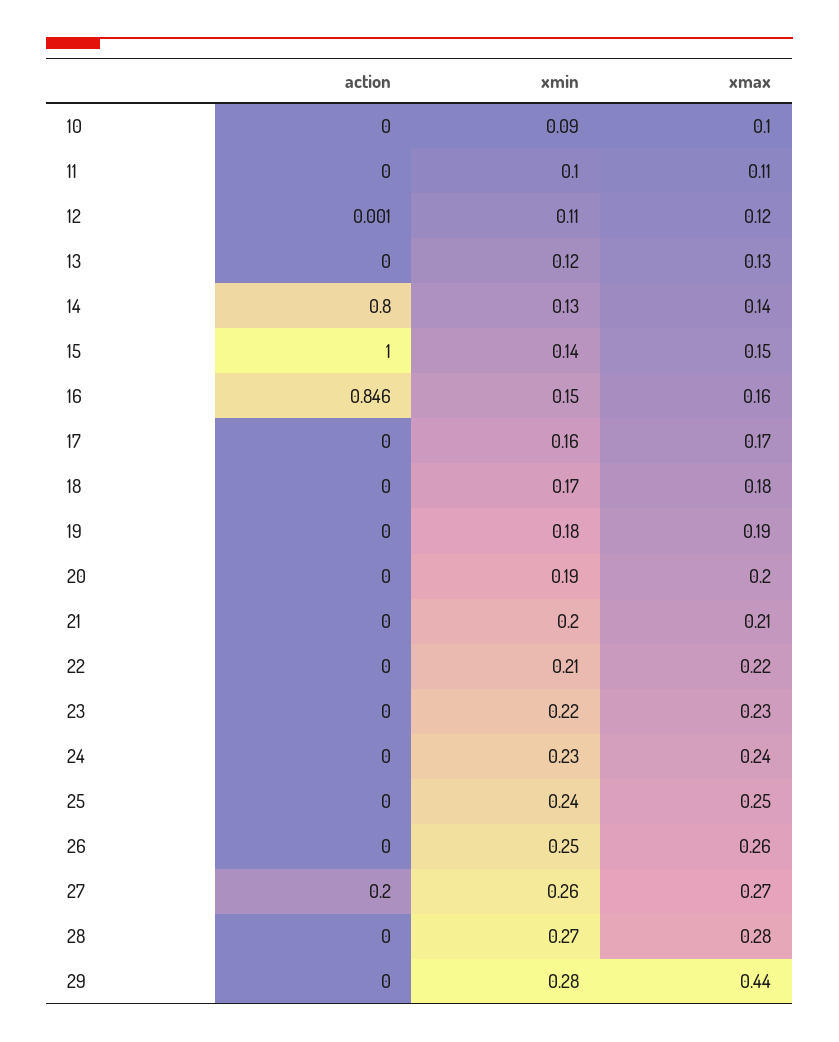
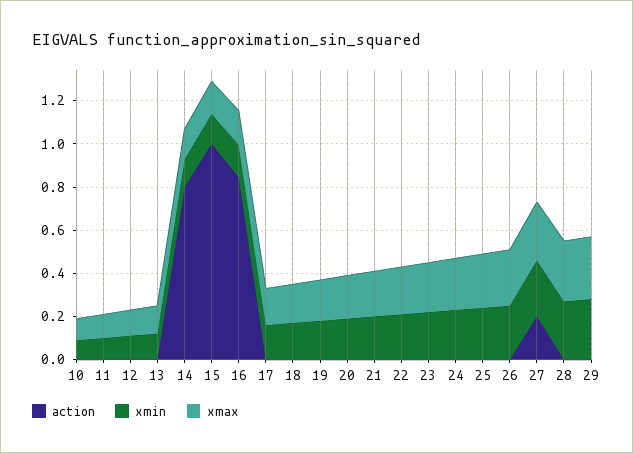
  {
    "action": {
      "10": 0,
      "11": 0,
      "12": 0.001,
      "13": 0,
      "14": 0.8,
      "15": 1,
      "16": 0.846,
      "17": 0,
      "18": 0,
      "19": 0,
      "20": 0,
      "21": 0,
      "22": 0,
      "23": 0,
      "24": 0,
      "25": 0,
      "26": 0,
      "27": 0.2,
      "28": 0,
      "29": 0
    },
    "xmin": {
      "10": 0.09,
      "11": 0.1,
      "12": 0.11,
      "13": 0.12,
      "14": 0.13,
      "15": 0.14,
      "16": 0.15,
      "17": 0.16,
      "18": 0.17,
      "19": 0.18,
      "20": 0.19,
      "21": 0.2,
      "22": 0.21,
      "23": 0.22,
      "24": 0.23,
      "25": 0.24,
      "26": 0.25,
      "27": 0.26,
      "28": 0.27,
      "29": 0.28
    },
    "xmax": {
      "10": 0.1,
      "11": 0.11,
      "12": 0.12,
      "13": 0.13,
      "14": 0.14,
      "15": 0.15,
      "16": 0.16,
      "17": 0.17,
      "18": 0.18,
      "19": 0.19,
      "20": 0.2,
      "21": 0.21,
      "22": 0.22,
      "23": 0.23,
      "24": 0.24,
      "25": 0.25,
      "26": 0.26,
      "27": 0.27,
      "28": 0.28,
-     "29": 0.44
+     "29": 0.3
    }
  }

